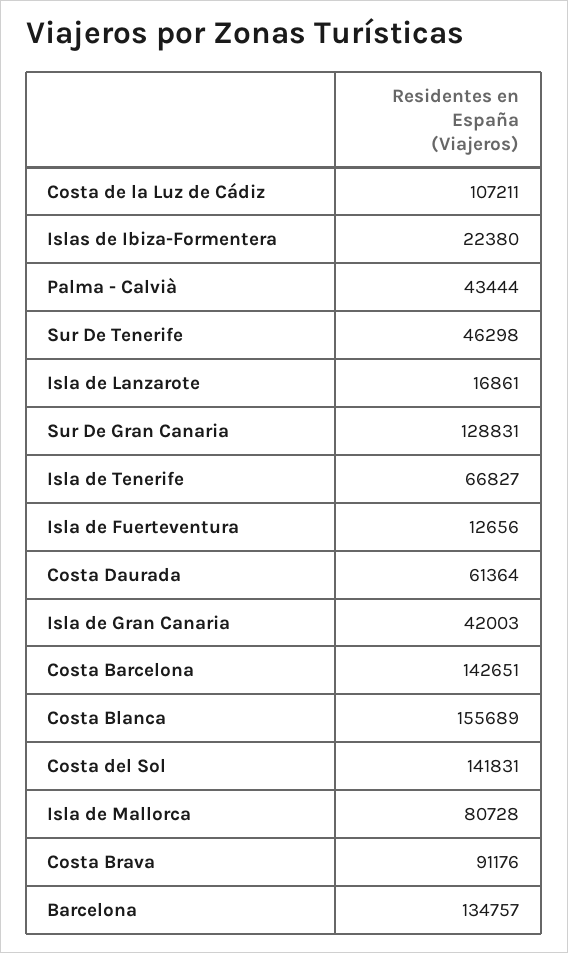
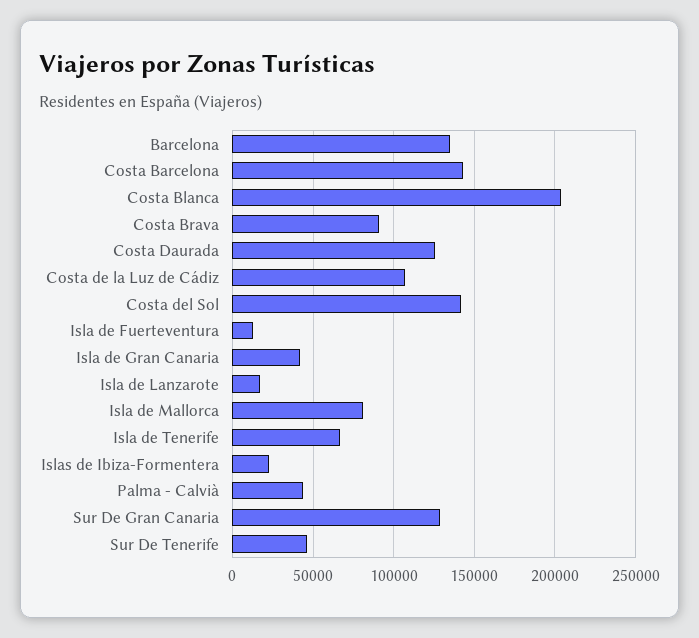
  {
    "Costa de la Luz de Cádiz": 107211,
    "Islas de Ibiza-Formentera": 22380,
    "Palma - Calvià": 43444,
    "Sur De Tenerife": 46298,
    "Isla de Lanzarote": 16861,
    "Sur De Gran Canaria": 128831,
    "Isla de Tenerife": 66827,
    "Isla de Fuerteventura": 12656,
-   "Costa Daurada": 61364,
+   "Costa Daurada": 125000,
    "Isla de Gran Canaria": 42003,
    "Costa Barcelona": 142651,
-   "Costa Blanca": 155689,
+   "Costa Blanca": 205000,
    "Costa del Sol": 141831,
    "Isla de Mallorca": 80728,
    "Costa Brava": 91176,
    "Barcelona": 134757
  }

